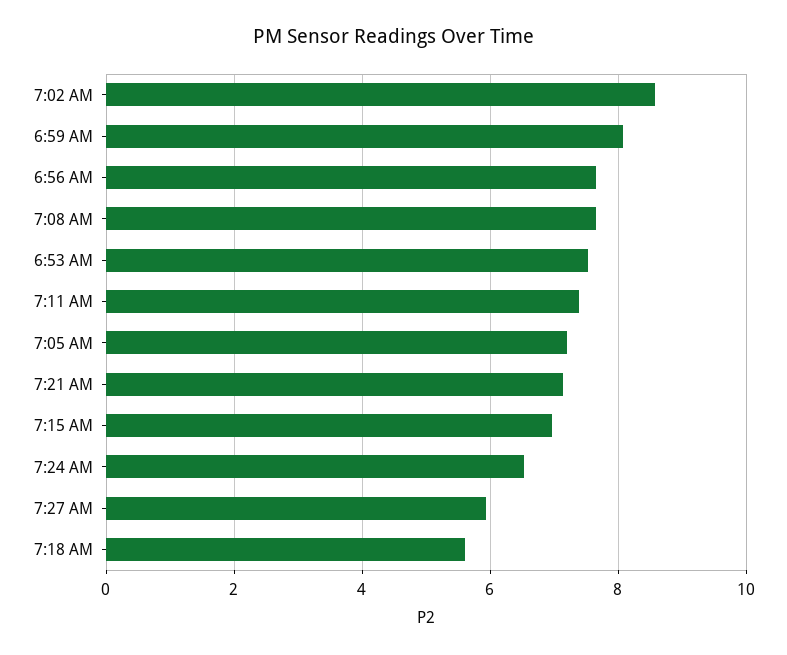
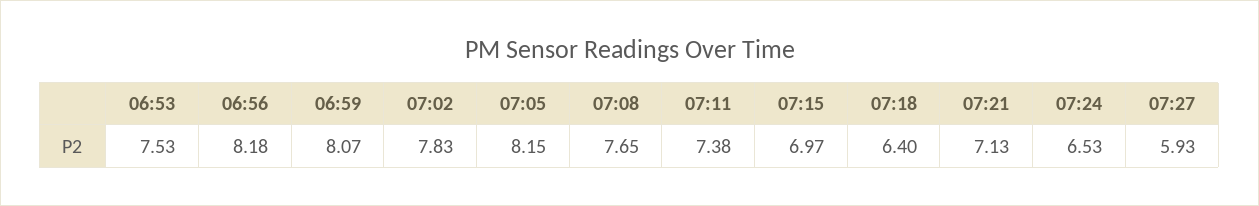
  {
-   "7:02 AM": 8.6,
+   "7:02 AM": 7.83,
    "6:59 AM": 8.07,
-   "6:56 AM": 7.6,
+   "6:56 AM": 8.18,
    "7:08 AM": 7.65,
    "6:53 AM": 7.53,
    "7:11 AM": 7.38,
-   "7:05 AM": 7.2,
+   "7:05 AM": 8.15,
    "7:21 AM": 7.13,
    "7:15 AM": 6.97,
    "7:24 AM": 6.53,
    "7:27 AM": 5.93,
-   "7:18 AM": 5.6
+   "7:18 AM": 6.4
  }

